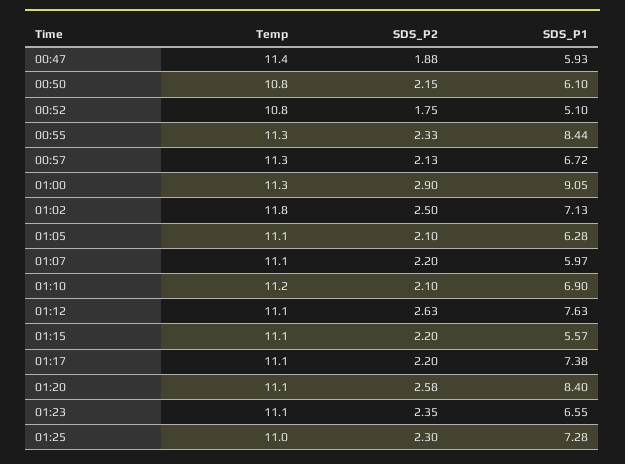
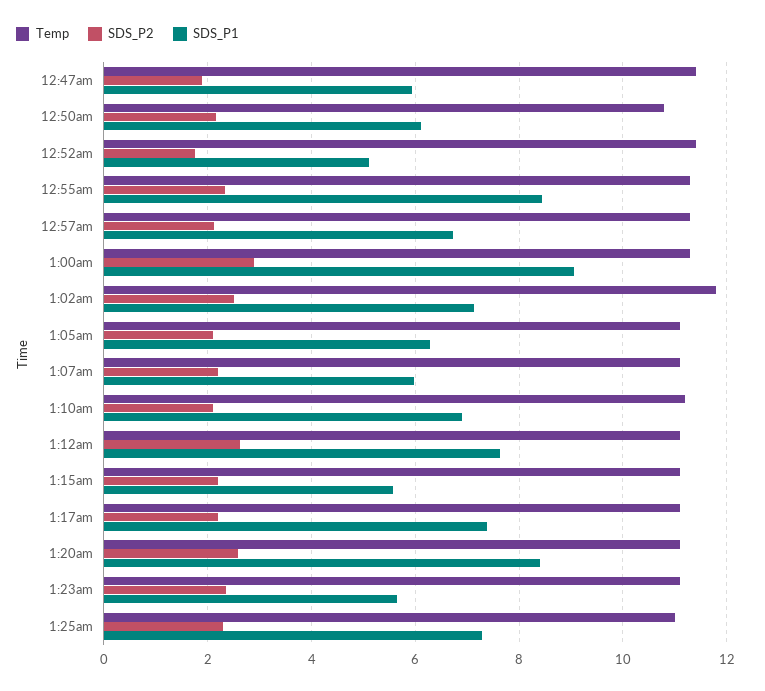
  {
    "Temp": {
      "00:47": 11.4,
      "00:50": 10.8,
-     "00:52": 10.8,
+     "00:52": 11.4,
      "00:55": 11.3,
      "00:57": 11.3,
      "01:00": 11.3,
      "01:02": 11.8,
      "01:05": 11.1,
      "01:07": 11.1,
      "01:10": 11.2,
      "01:12": 11.1,
      "01:15": 11.1,
      "01:17": 11.1,
      "01:20": 11.1,
      "01:23": 11.1,
      "01:25": 11
    },
    "SDS_P2": {
      "00:47": 1.88,
      "00:50": 2.15,
      "00:52": 1.75,
      "00:55": 2.33,
      "00:57": 2.13,
      "01:00": 2.9,
      "01:02": 2.5,
      "01:05": 2.1,
      "01:07": 2.2,
      "01:10": 2.1,
      "01:12": 2.63,
      "01:15": 2.2,
      "01:17": 2.2,
      "01:20": 2.58,
      "01:23": 2.35,
      "01:25": 2.3
    },
    "SDS_P1": {
      "00:47": 5.93,
      "00:50": 6.1,
      "00:52": 5.1,
      "00:55": 8.44,
      "00:57": 6.72,
      "01:00": 9.05,
      "01:02": 7.13,
      "01:05": 6.28,
      "01:07": 5.97,
      "01:10": 6.9,
      "01:12": 7.63,
      "01:15": 5.57,
      "01:17": 7.38,
      "01:20": 8.4,
-     "01:23": 6.55,
+     "01:23": 5.6,
      "01:25": 7.28
    }
  }

